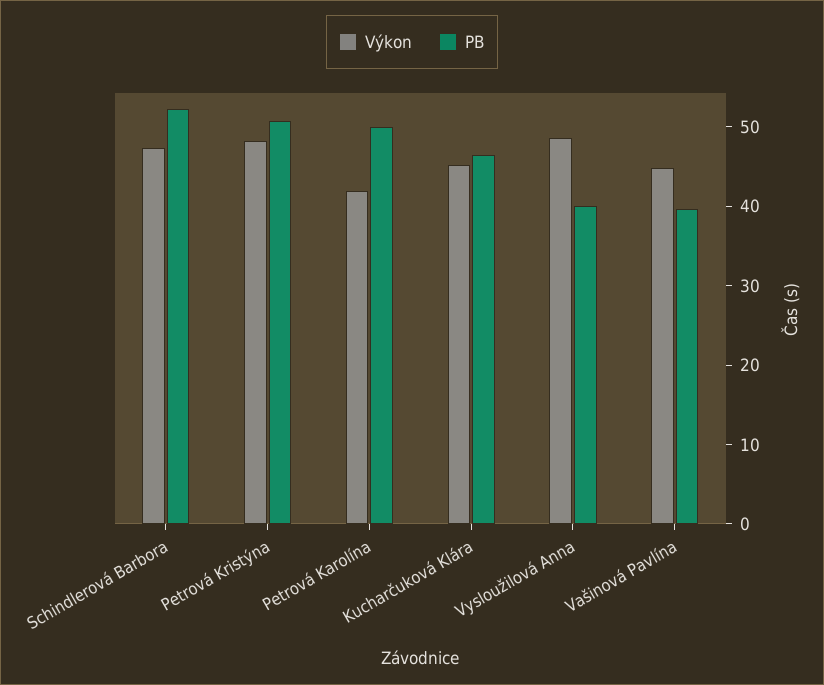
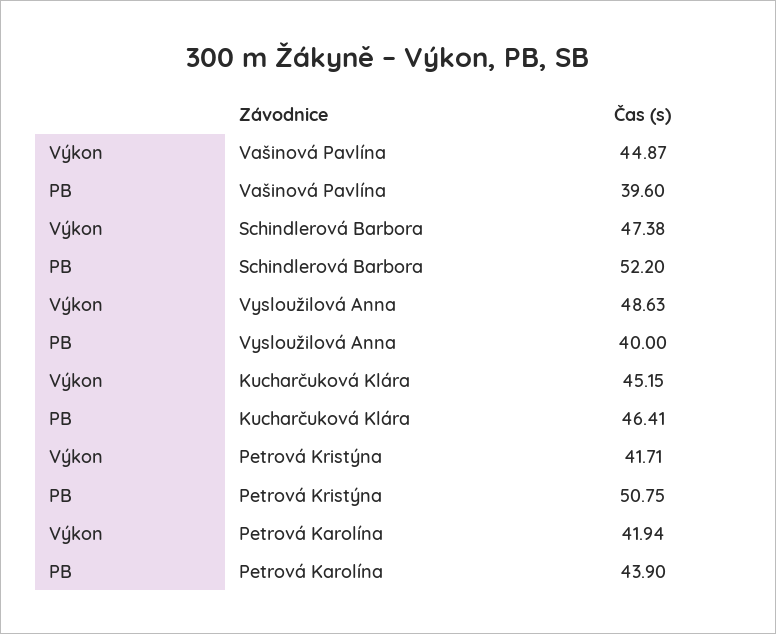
  {
    "Výkon": {
      "Schindlerová Barbora": 47.38,
-     "Petrová Kristýna": 48,
+     "Petrová Kristýna": 41.71,
      "Petrová Karolína": 41.94,
      "Kucharčuková Klára": 45.15,
      "Vysloužilová Anna": 48.63,
      "Vašinová Pavlína": 44.87
    },
    "PB": {
      "Schindlerová Barbora": 52.2,
      "Petrová Kristýna": 50.75,
-     "Petrová Karolína": 50,
+     "Petrová Karolína": 43.9,
      "Kucharčuková Klára": 46.41,
      "Vysloužilová Anna": 40,
      "Vašinová Pavlína": 39.6
    }
  }

